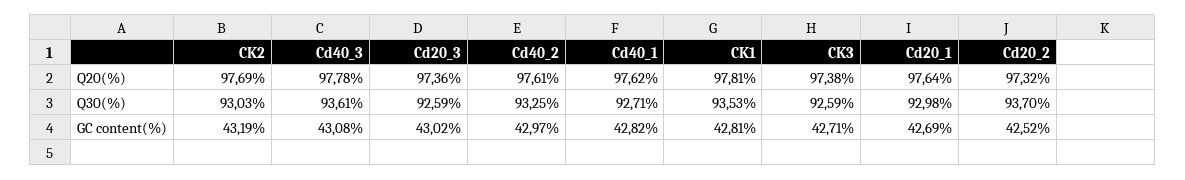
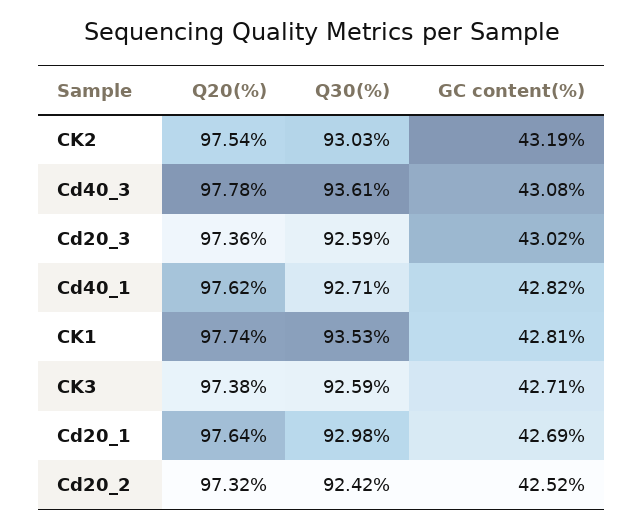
  {
    "CK2": {
-     "Q20(%)": 97.69,
+     "Q20(%)": 97.54,
      "Q30(%)": 93.03,
      "GC content(%)": 43.19
    },
    "Cd40_3": {
      "Q20(%)": 97.78,
      "Q30(%)": 93.61,
      "GC content(%)": 43.08
    },
    "Cd20_3": {
      "Q20(%)": 97.36,
      "Q30(%)": 92.59,
      "GC content(%)": 43.02
    },
-   "Cd40_2": {
-     "Q20(%)": 97.61,
-     "Q30(%)": 93.25,
-     "GC content(%)": 42.97
-   },
    "Cd40_1": {
      "Q20(%)": 97.62,
      "Q30(%)": 92.71,
      "GC content(%)": 42.82
    },
    "CK1": {
-     "Q20(%)": 97.81,
+     "Q20(%)": 97.74,
      "Q30(%)": 93.53,
      "GC content(%)": 42.81
    },
    "CK3": {
      "Q20(%)": 97.38,
      "Q30(%)": 92.59,
      "GC content(%)": 42.71
    },
    "Cd20_1": {
      "Q20(%)": 97.64,
      "Q30(%)": 92.98,
      "GC content(%)": 42.69
    },
    "Cd20_2": {
      "Q20(%)": 97.32,
-     "Q30(%)": 93.7,
+     "Q30(%)": 92.42,
      "GC content(%)": 42.52
    }
  }

